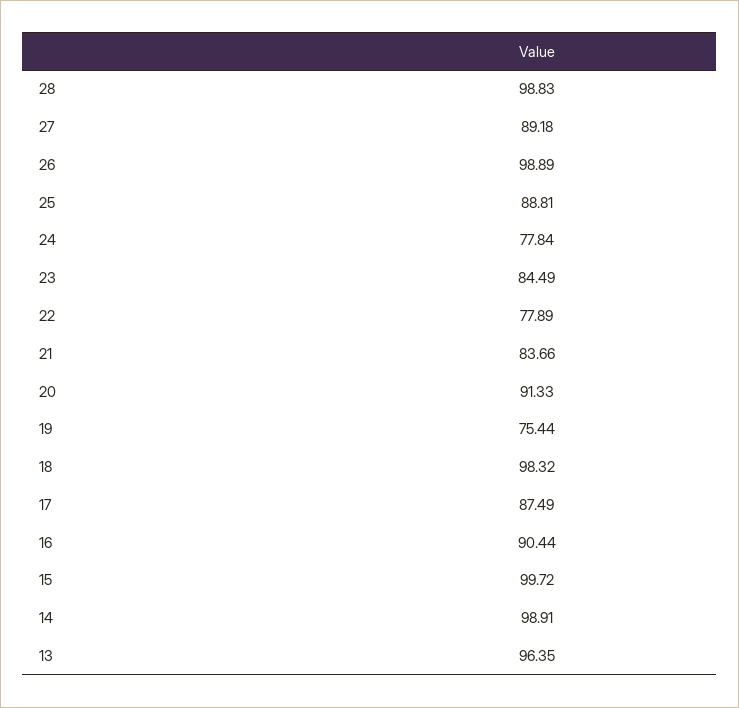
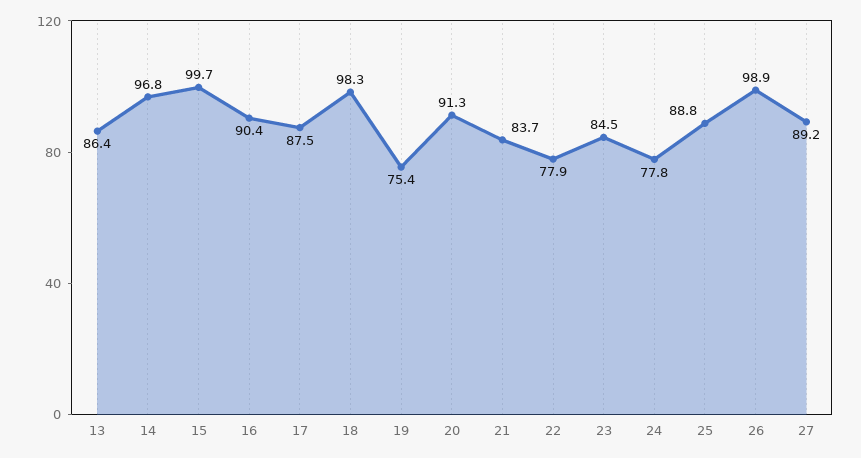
  {
-   "28": 98.83,
    "27": 89.18,
    "26": 98.89,
    "25": 88.81,
    "24": 77.84,
    "23": 84.49,
    "22": 77.89,
    "21": 83.66,
    "20": 91.33,
    "19": 75.44,
    "18": 98.32,
    "17": 87.49,
    "16": 90.44,
    "15": 99.72,
-   "14": 98.91,
+   "14": 96.8,
-   "13": 96.35
+   "13": 86.4
  }

